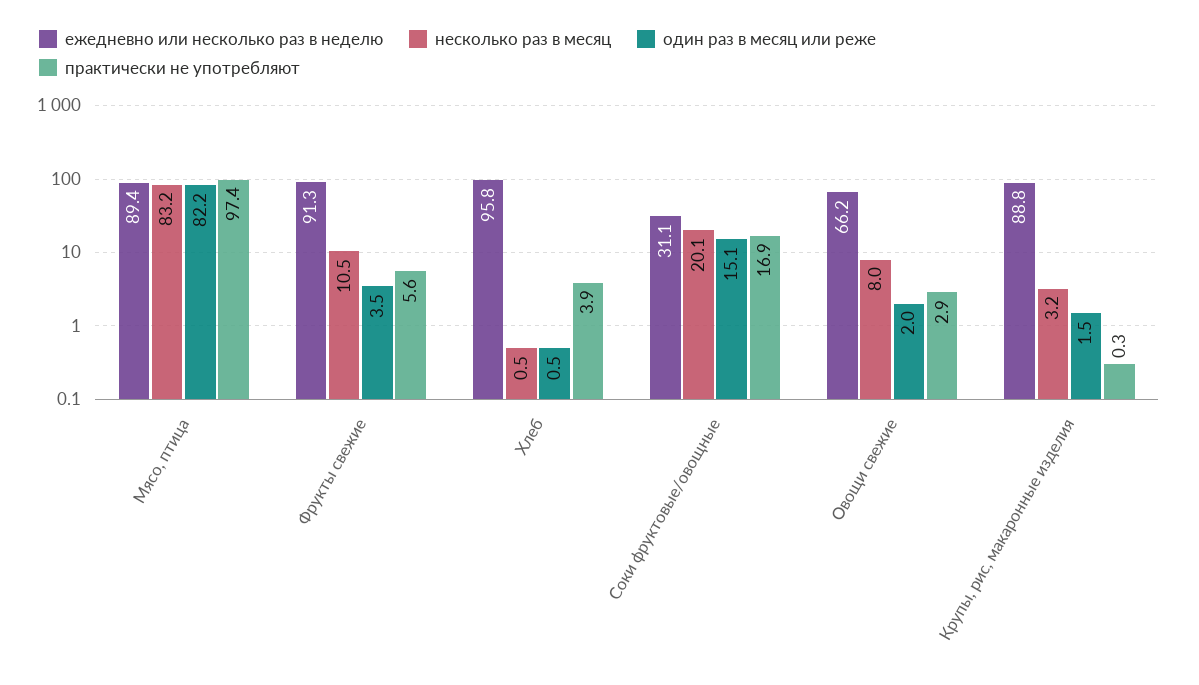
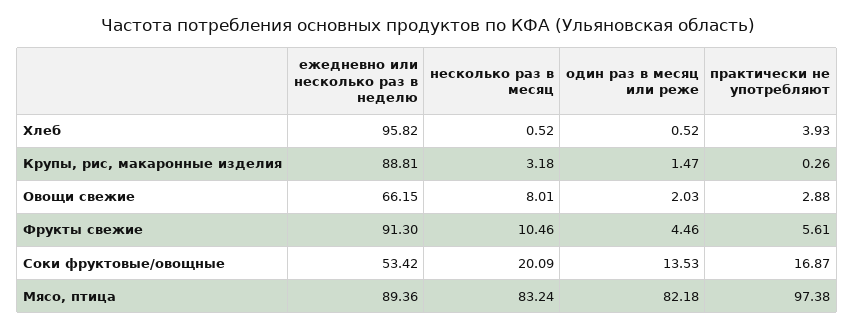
  {
    "ежедневно или несколько раз в неделю": {
      "Мясо, птица": 89.36,
      "Фрукты свежие": 91.3,
      "Хлеб": 95.82,
-     "Соки фруктовые/овощные": 31.1,
+     "Соки фруктовые/овощные": 53.42,
      "Овощи свежие": 66.15,
      "Крупы, рис, макаронные изделия": 88.81
    },
    "несколько раз в месяц": {
      "Мясо, птица": 83.24,
      "Фрукты свежие": 10.46,
      "Хлеб": 0.52,
      "Соки фруктовые/овощные": 20.09,
      "Овощи свежие": 8.01,
      "Крупы, рис, макаронные изделия": 3.18
    },
    "один раз в месяц или реже": {
      "Мясо, птица": 82.18,
-     "Фрукты свежие": 3.5,
+     "Фрукты свежие": 4.46,
      "Хлеб": 0.52,
-     "Соки фруктовые/овощные": 15.1,
+     "Соки фруктовые/овощные": 13.53,
      "Овощи свежие": 2.03,
      "Крупы, рис, макаронные изделия": 1.47
    },
    "практически не употребляют": {
      "Мясо, птица": 97.38,
      "Фрукты свежие": 5.61,
      "Хлеб": 3.93,
      "Соки фруктовые/овощные": 16.87,
      "Овощи свежие": 2.88,
      "Крупы, рис, макаронные изделия": 0.26
    }
  }

